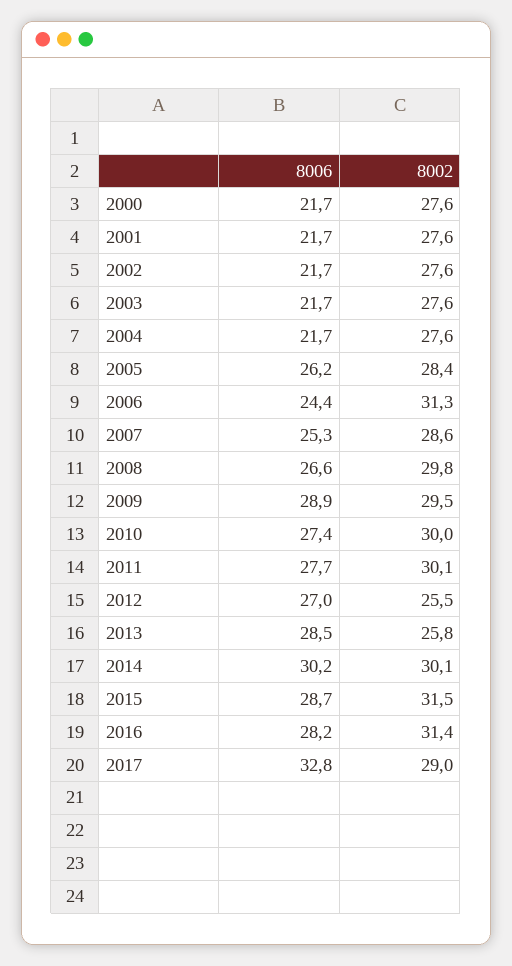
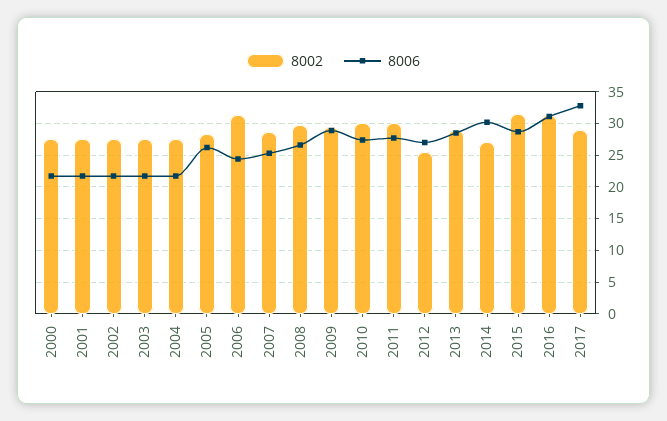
  {
    "8006": {
      "2000": 21.7,
      "2001": 21.7,
      "2002": 21.7,
      "2003": 21.7,
      "2004": 21.7,
      "2005": 26.2,
      "2006": 24.4,
      "2007": 25.3,
      "2008": 26.6,
      "2009": 28.9,
      "2010": 27.4,
      "2011": 27.7,
      "2012": 27,
      "2013": 28.5,
      "2014": 30.2,
      "2015": 28.7,
-     "2016": 28.2,
+     "2016": 31,
      "2017": 32.8
    },
    "8002": {
      "2000": 27.6,
      "2001": 27.6,
      "2002": 27.6,
      "2003": 27.6,
      "2004": 27.6,
      "2005": 28.4,
      "2006": 31.3,
      "2007": 28.6,
      "2008": 29.8,
      "2009": 29.5,
      "2010": 30,
      "2011": 30.1,
      "2012": 25.5,
-     "2013": 25.8,
+     "2013": 29,
-     "2014": 30.1,
+     "2014": 27,
      "2015": 31.5,
      "2016": 31.4,
      "2017": 29
    }
  }

